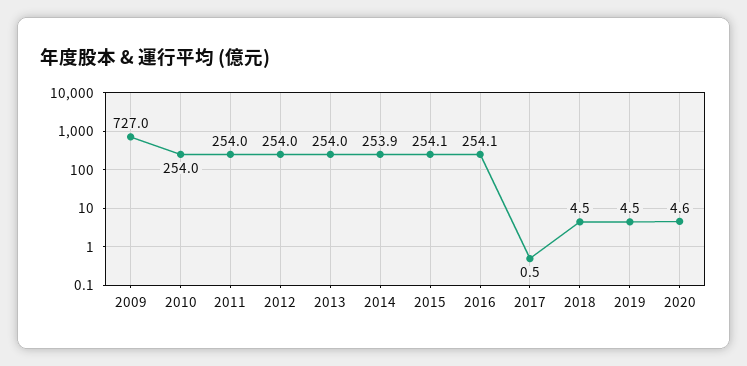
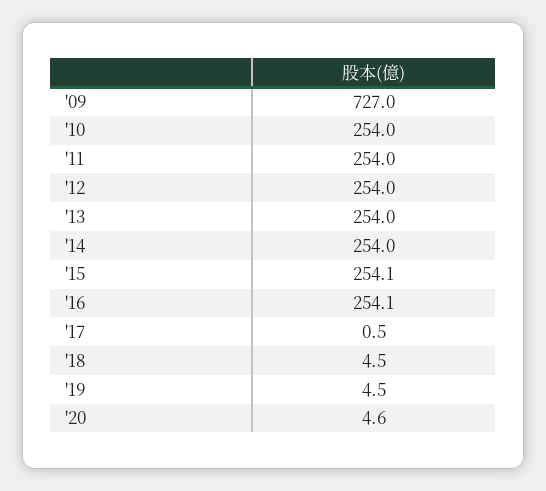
  {
    "2009": 727,
    "2010": 254,
    "2011": 254,
    "2012": 254,
    "2013": 254,
-   "2014": 253.9,
+   "2014": 254,
    "2015": 254.1,
    "2016": 254.1,
    "2017": 0.5,
    "2018": 4.5,
    "2019": 4.5,
    "2020": 4.6
  }

